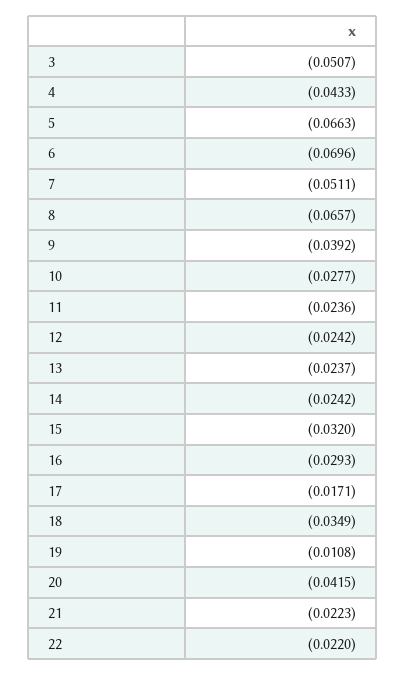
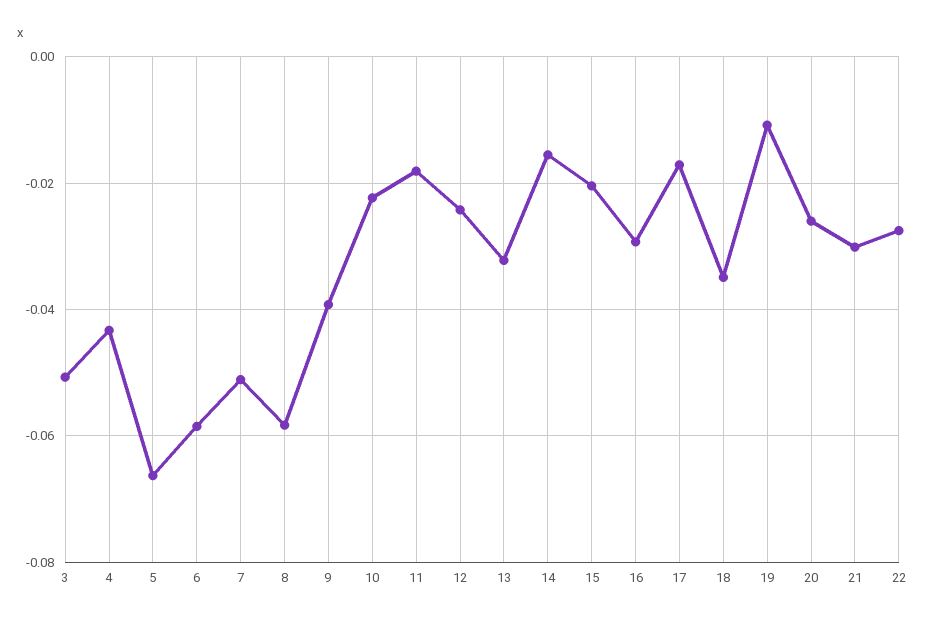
  {
    "3": -0.0507,
    "4": -0.0433,
    "5": -0.0663,
-   "6": -0.0696,
+   "6": -0.058,
    "7": -0.0511,
-   "8": -0.0657,
+   "8": -0.058,
    "9": -0.0392,
-   "10": -0.0277,
+   "10": -0.022,
-   "11": -0.0236,
+   "11": -0.018,
    "12": -0.0242,
-   "13": -0.0237,
+   "13": -0.032,
-   "14": -0.0242,
+   "14": -0.016,
-   "15": -0.032,
+   "15": -0.02,
    "16": -0.0293,
    "17": -0.0171,
    "18": -0.0349,
    "19": -0.0108,
-   "20": -0.0415,
+   "20": -0.026,
-   "21": -0.0223,
+   "21": -0.03,
-   "22": -0.022
+   "22": -0.028
  }

